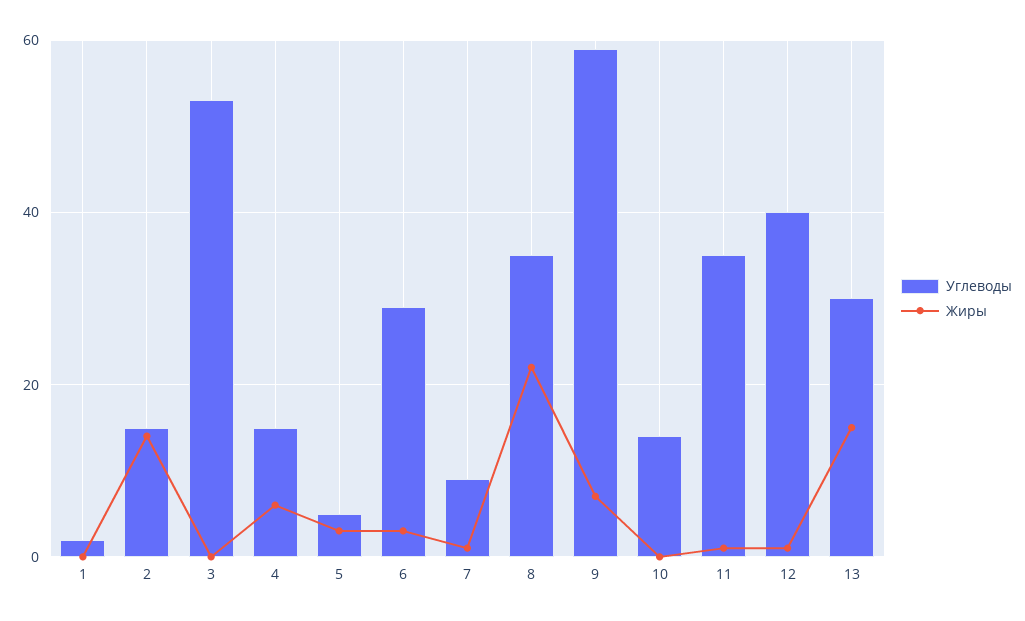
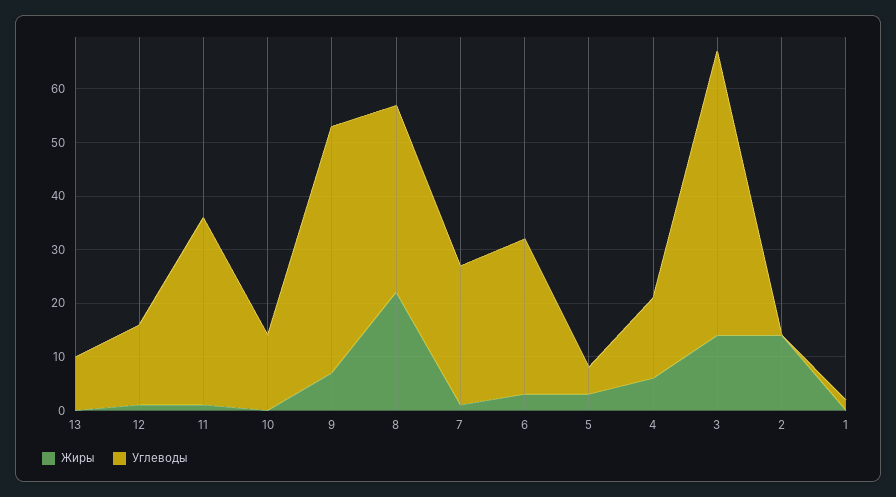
  {
    "Углеводы": {
      "1": 0,
-     "2": 15,
+     "2": 0,
      "3": 55,
      "4": 15,
      "5": 5,
      "6": 30,
-     "7": 10,
+     "7": 25,
      "8": 35,
-     "9": 60,
+     "9": 45,
      "10": 15,
      "11": 35,
-     "12": 40,
+     "12": 15,
-     "13": 30
+     "13": 10
    },
    "Жиры": {
      "1": 0,
      "2": 15,
-     "3": 0,
+     "3": 15,
      "4": 5,
      "5": 5,
      "6": 5,
      "7": 0,
      "8": 20,
      "9": 5,
      "10": 0,
      "11": 0,
      "12": 0,
-     "13": 15
+     "13": 0
    }
  }

